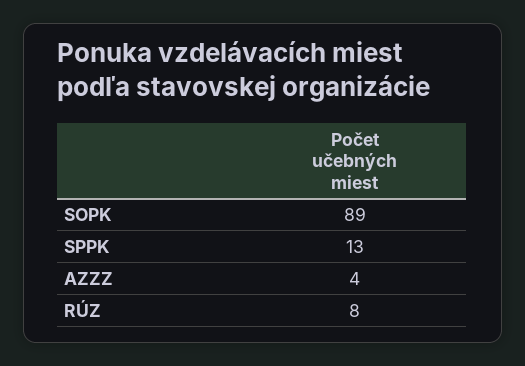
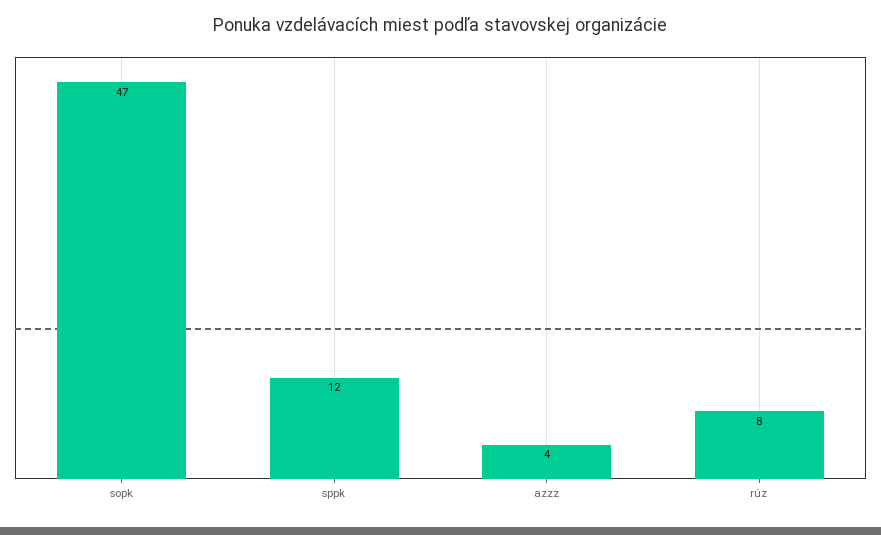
  {
-   "SOPK": 89,
+   "SOPK": 47,
-   "SPPK": 13,
+   "SPPK": 12,
    "AZZZ": 4,
    "RÚZ": 8
  }

